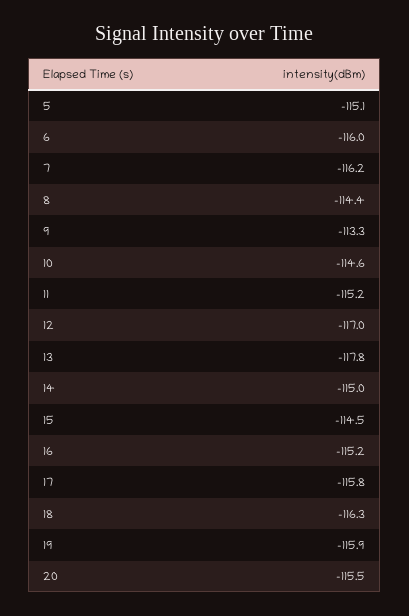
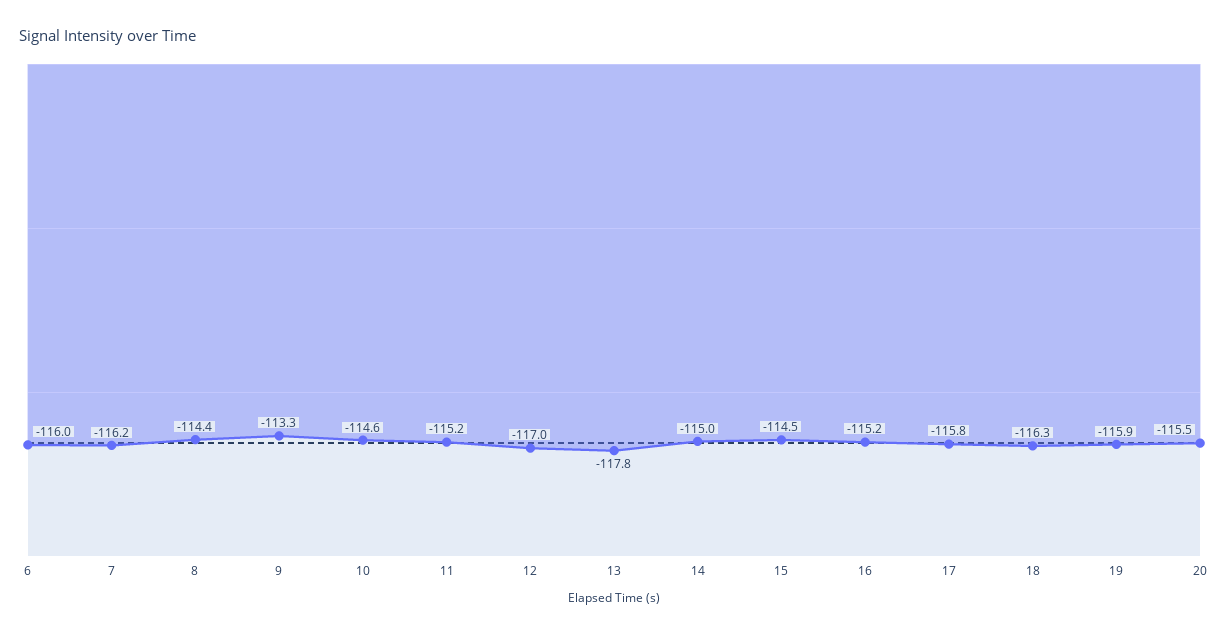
  {
-   "5": -115.1,
    "6": -116,
    "7": -116.2,
    "8": -114.4,
    "9": -113.3,
    "10": -114.6,
    "11": -115.2,
    "12": -117,
    "13": -117.8,
    "14": -115,
    "15": -114.5,
    "16": -115.2,
    "17": -115.8,
    "18": -116.3,
    "19": -115.9,
    "20": -115.5
  }

